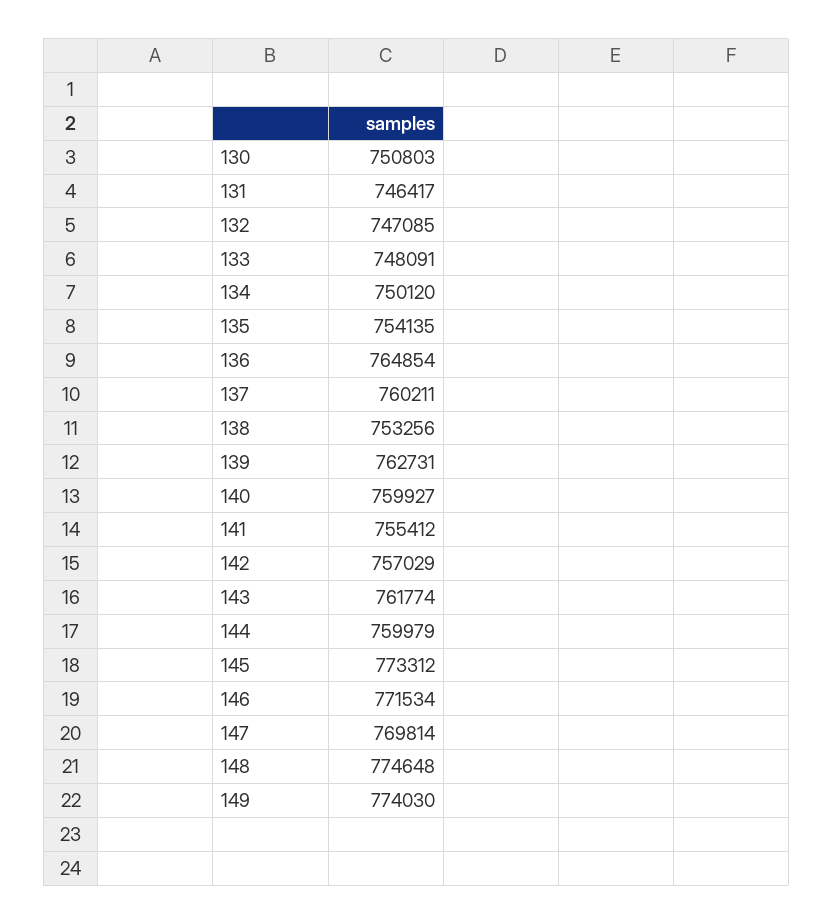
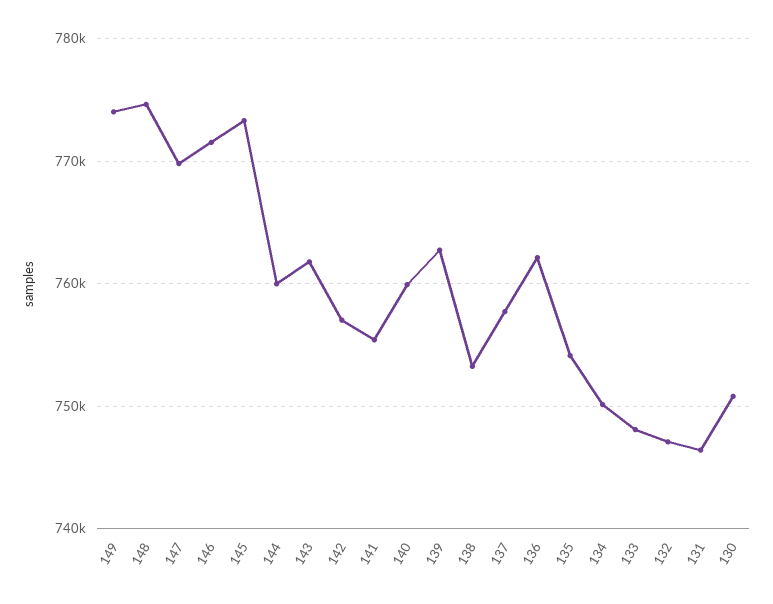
  {
    "130": 750803,
    "131": 746417,
    "132": 747085,
    "133": 748091,
    "134": 750120,
    "135": 754135,
-   "136": 764854,
+   "136": 762000,
-   "137": 760211,
+   "137": 758000,
    "138": 753256,
    "139": 762731,
    "140": 759927,
    "141": 755412,
    "142": 757029,
    "143": 761774,
    "144": 759979,
    "145": 773312,
    "146": 771534,
    "147": 769814,
    "148": 774648,
    "149": 774030
  }

